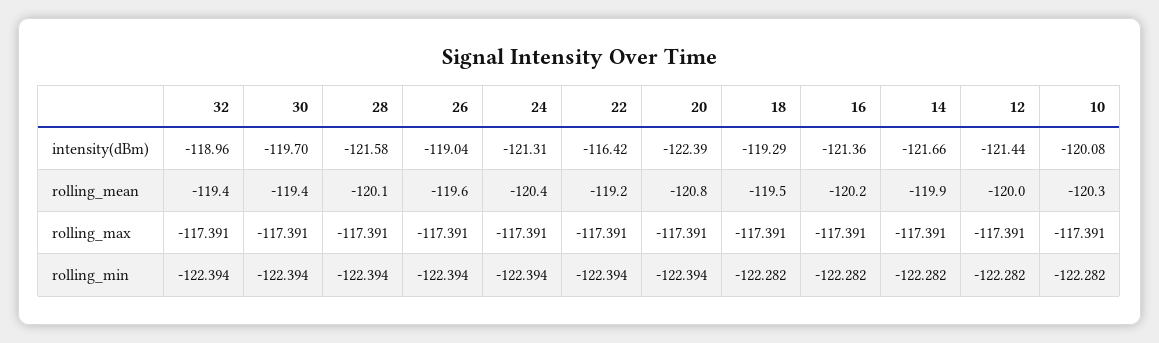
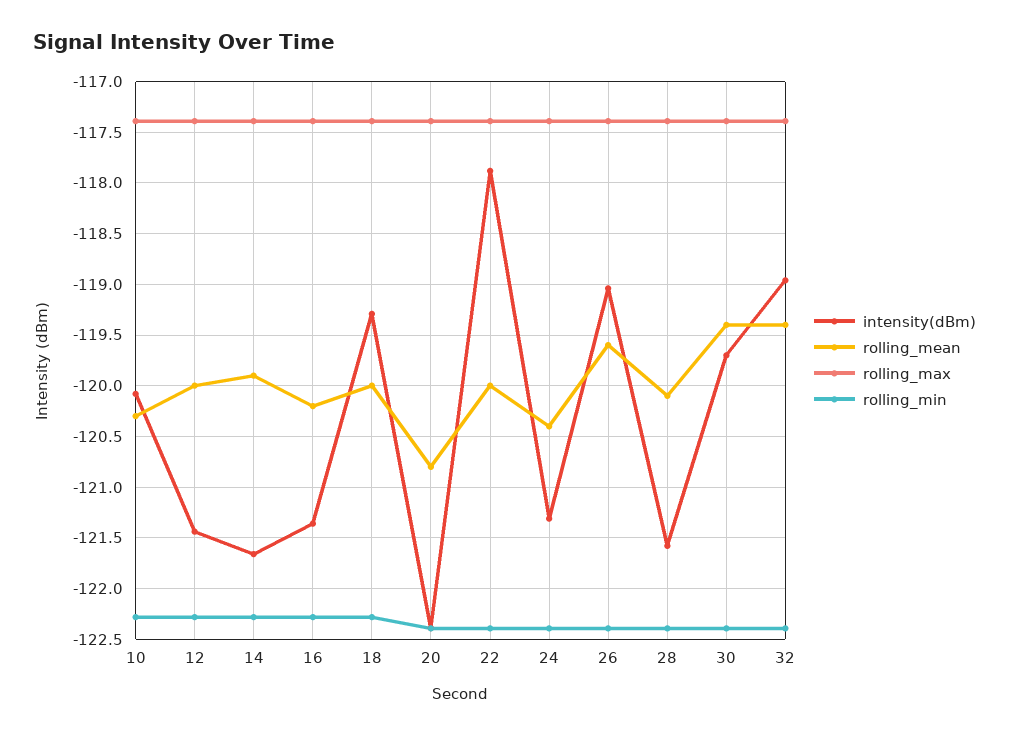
  {
    "intensity(dBm)": {
      "32": -118.96,
      "30": -119.7,
      "28": -121.58,
      "26": -119.04,
      "24": -121.31,
-     "22": -116.42,
+     "22": -117.9,
      "20": -122.39,
      "18": -119.29,
      "16": -121.36,
      "14": -121.66,
      "12": -121.44,
      "10": -120.08
    },
    "rolling_mean": {
      "32": -119.4,
      "30": -119.4,
      "28": -120.1,
      "26": -119.6,
      "24": -120.4,
-     "22": -119.2,
+     "22": -120,
      "20": -120.8,
-     "18": -119.5,
+     "18": -120,
      "16": -120.2,
      "14": -119.9,
      "12": -120,
      "10": -120.3
    },
    "rolling_max": {
      "32": -117.391,
      "30": -117.391,
      "28": -117.391,
      "26": -117.391,
      "24": -117.391,
      "22": -117.391,
      "20": -117.391,
      "18": -117.391,
      "16": -117.391,
      "14": -117.391,
      "12": -117.391,
      "10": -117.391
    },
    "rolling_min": {
      "32": -122.394,
      "30": -122.394,
      "28": -122.394,
      "26": -122.394,
      "24": -122.394,
      "22": -122.394,
      "20": -122.394,
      "18": -122.282,
      "16": -122.282,
      "14": -122.282,
      "12": -122.282,
      "10": -122.282
    }
  }

